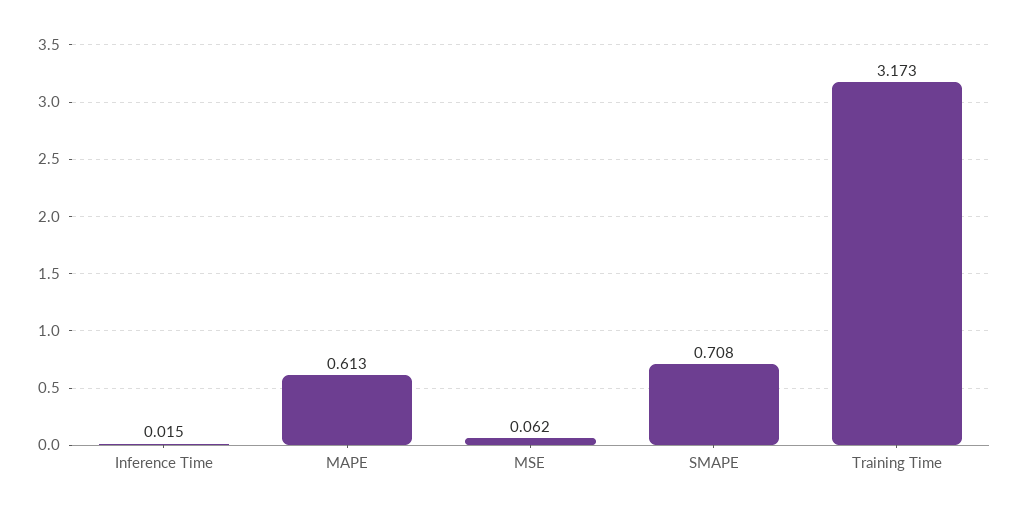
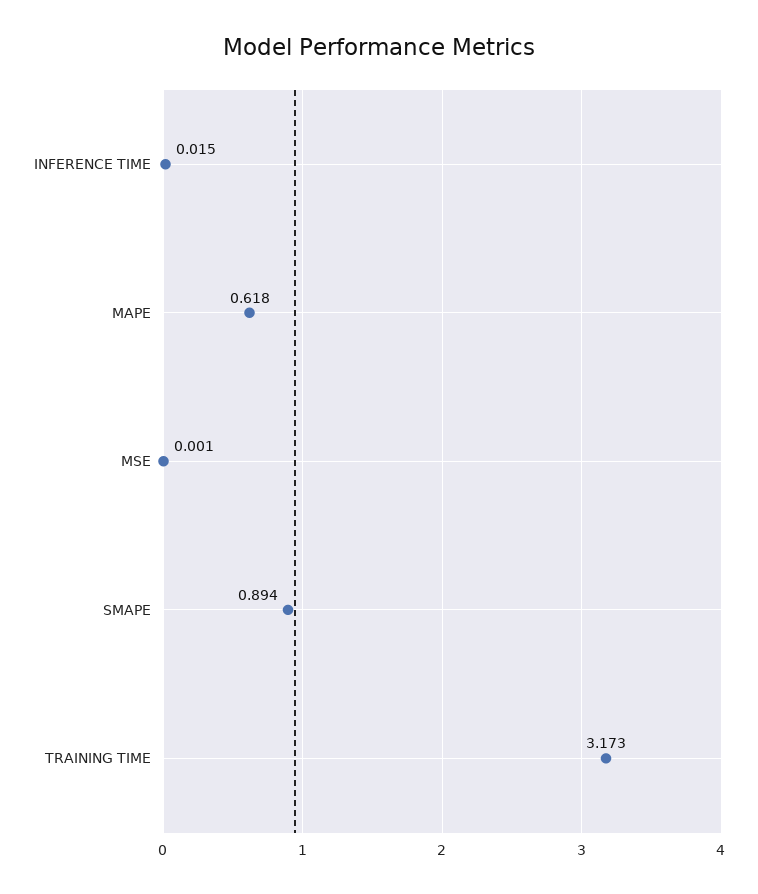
  {
    "Inference Time": 0.015,
-   "MAPE": 0.613,
+   "MAPE": 0.618,
-   "MSE": 0.062,
+   "MSE": 0.001,
-   "SMAPE": 0.708,
+   "SMAPE": 0.894,
    "Training Time": 3.173
  }

